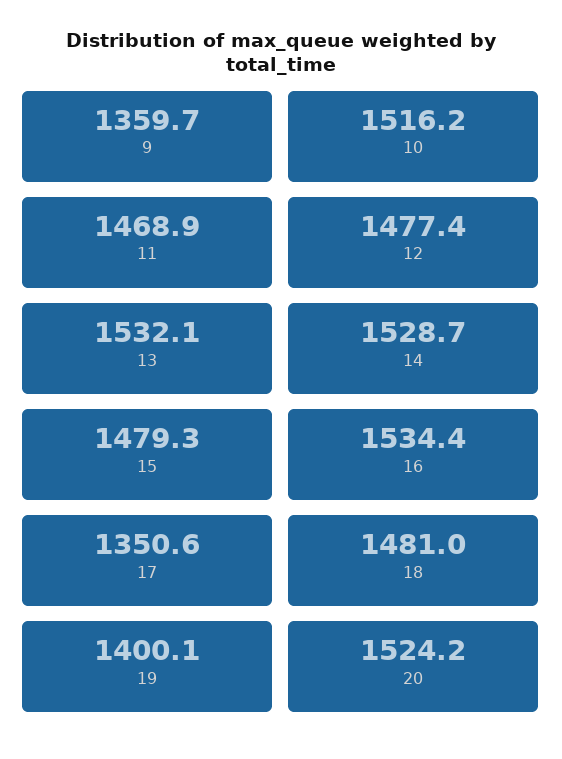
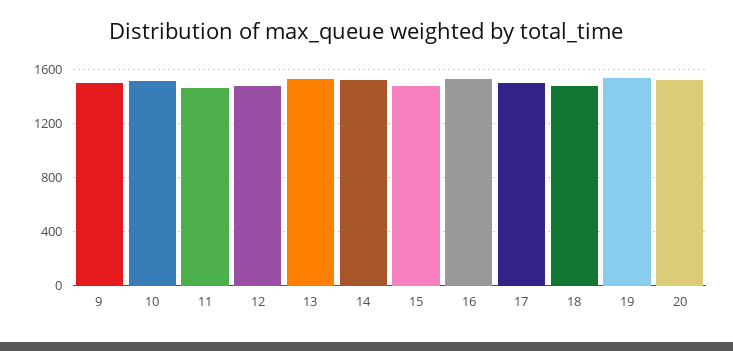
  {
-   "9": 1359.7,
+   "9": 1500,
    "10": 1516.2,
    "11": 1468.9,
    "12": 1477.4,
    "13": 1532.1,
    "14": 1528.7,
    "15": 1479.3,
    "16": 1534.4,
-   "17": 1350.6,
+   "17": 1500,
    "18": 1481,
-   "19": 1400.1,
+   "19": 1550,
    "20": 1524.2
  }

